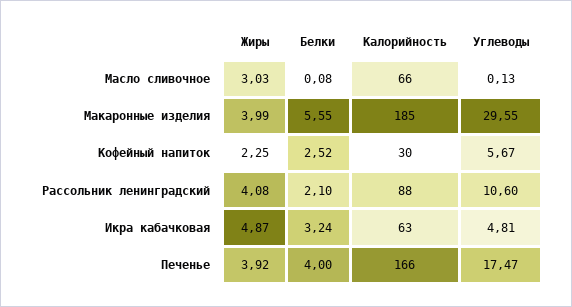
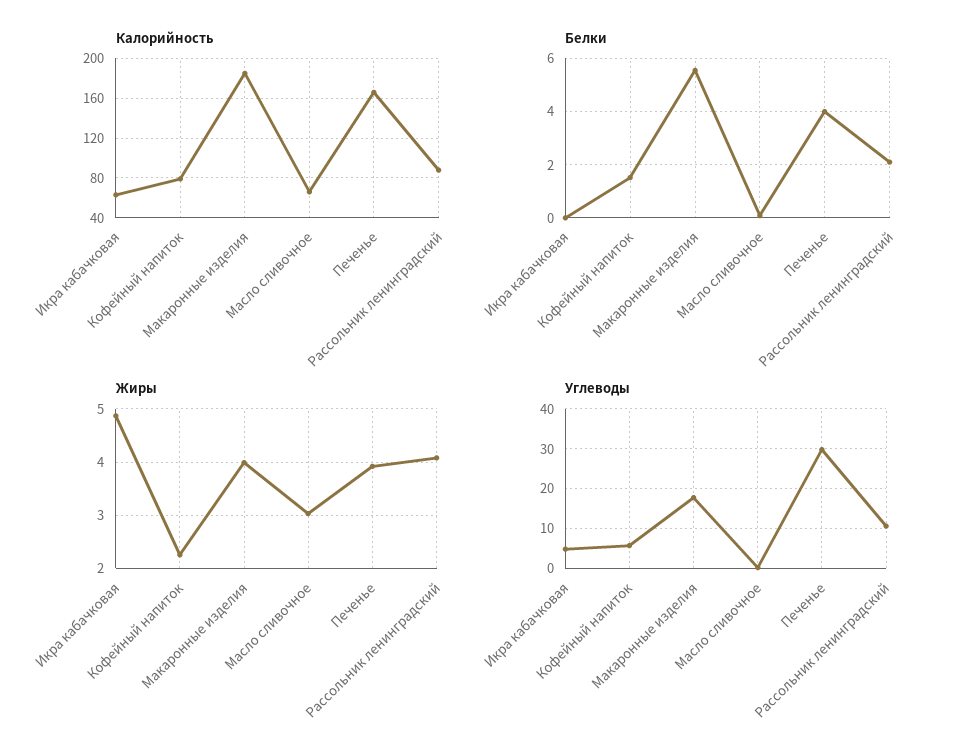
  {
    "Жиры": {
      "Масло сливочное": 3.03,
      "Макаронные изделия": 3.99,
      "Кофейный напиток": 2.25,
      "Рассольник ленинградский": 4.08,
      "Икра кабачковая": 4.87,
      "Печенье": 3.92
    },
    "Белки": {
      "Масло сливочное": 0.08,
      "Макаронные изделия": 5.55,
-     "Кофейный напиток": 2.52,
+     "Кофейный напиток": 1.5,
      "Рассольник ленинградский": 2.1,
-     "Икра кабачковая": 3.24,
+     "Икра кабачковая": 0,
      "Печенье": 4
    },
    "Калорийность": {
      "Масло сливочное": 66,
      "Макаронные изделия": 185,
-     "Кофейный напиток": 30,
+     "Кофейный напиток": 80,
      "Рассольник ленинградский": 88,
      "Икра кабачковая": 63,
      "Печенье": 166
    },
    "Углеводы": {
      "Масло сливочное": 0.13,
-     "Макаронные изделия": 29.55,
+     "Макаронные изделия": 18,
      "Кофейный напиток": 5.67,
      "Рассольник ленинградский": 10.6,
      "Икра кабачковая": 4.81,
-     "Печенье": 17.47
+     "Печенье": 30
    }
  }

